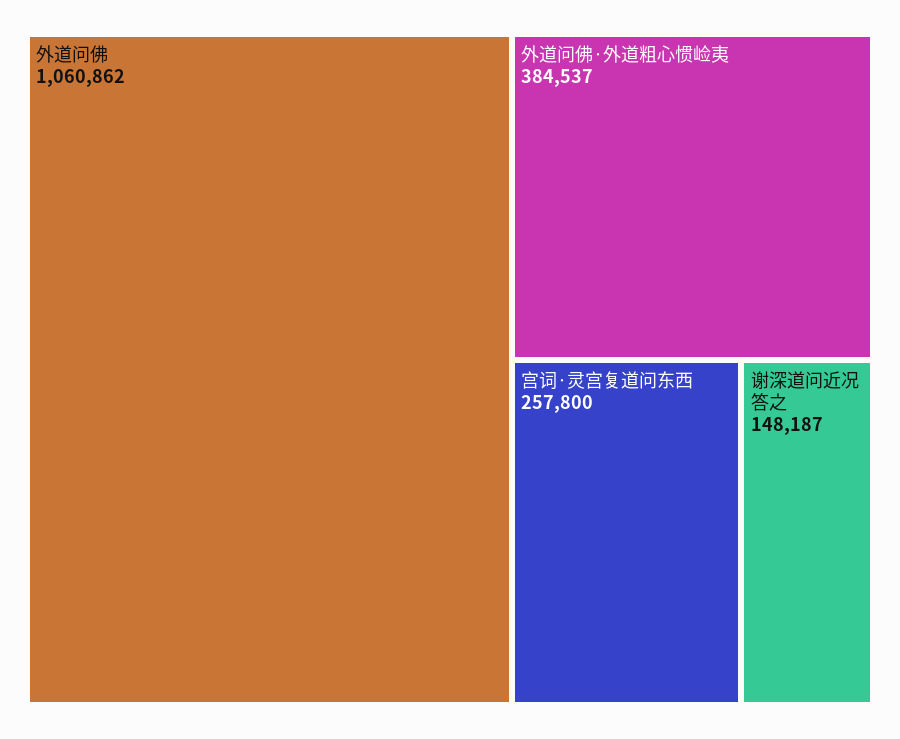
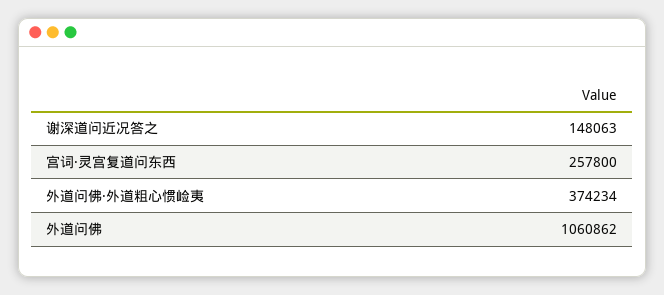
  {
    "外道问佛": 1060862,
-   "外道问佛·外道粗心惯崄夷": 384537,
+   "外道问佛·外道粗心惯崄夷": 374234,
    "宫词·灵宫复道问东西": 257800,
-   "谢深道问近况答之": 148187
+   "谢深道问近况答之": 148063
  }

